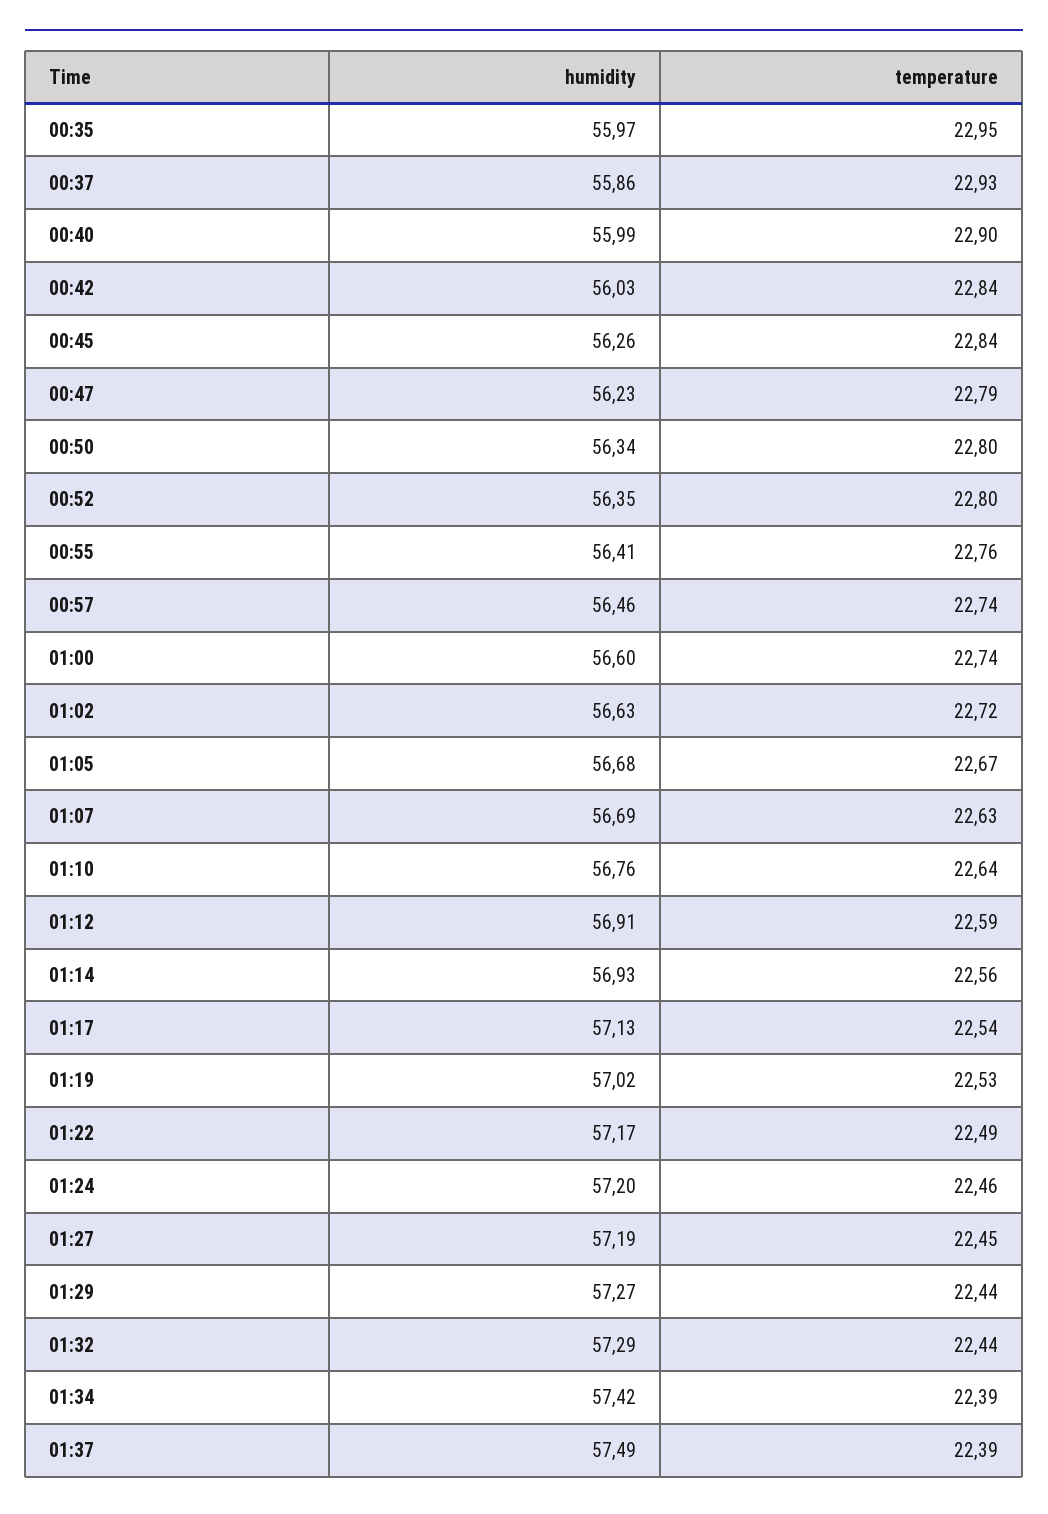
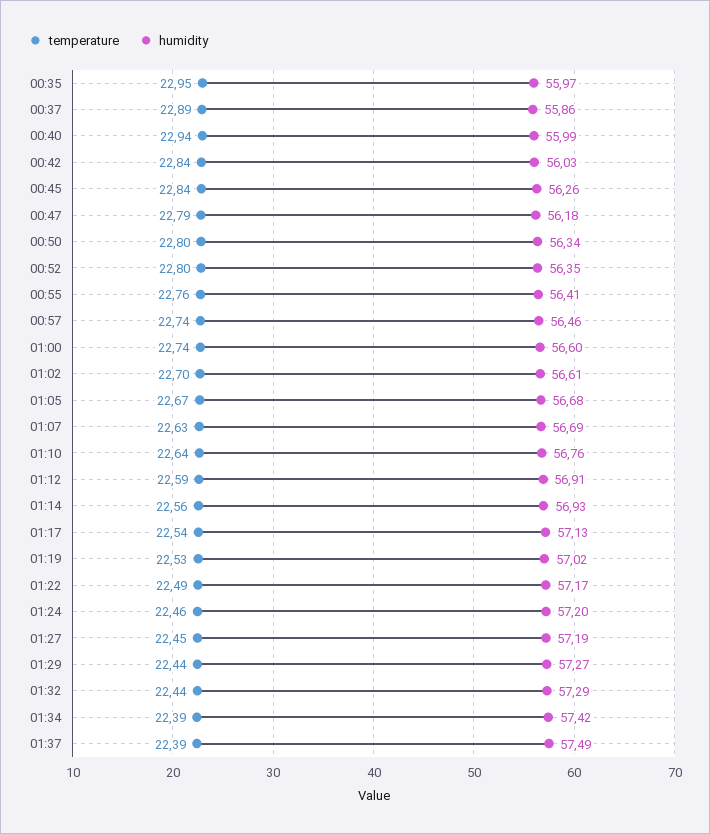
  {
    "humidity": {
      "00:35": 55.97,
      "00:37": 55.86,
      "00:40": 55.99,
      "00:42": 56.03,
      "00:45": 56.26,
-     "00:47": 56.23,
+     "00:47": 56.18,
      "00:50": 56.34,
      "00:52": 56.35,
      "00:55": 56.41,
      "00:57": 56.46,
      "01:00": 56.6,
-     "01:02": 56.63,
+     "01:02": 56.61,
      "01:05": 56.68,
      "01:07": 56.69,
      "01:10": 56.76,
      "01:12": 56.91,
      "01:14": 56.93,
      "01:17": 57.13,
      "01:19": 57.02,
      "01:22": 57.17,
      "01:24": 57.2,
      "01:27": 57.19,
      "01:29": 57.27,
      "01:32": 57.29,
      "01:34": 57.42,
      "01:37": 57.49
    },
    "temperature": {
      "00:35": 22.95,
-     "00:37": 22.93,
+     "00:37": 22.89,
-     "00:40": 22.9,
+     "00:40": 22.94,
      "00:42": 22.84,
      "00:45": 22.84,
      "00:47": 22.79,
      "00:50": 22.8,
      "00:52": 22.8,
      "00:55": 22.76,
      "00:57": 22.74,
      "01:00": 22.74,
-     "01:02": 22.72,
+     "01:02": 22.7,
      "01:05": 22.67,
      "01:07": 22.63,
      "01:10": 22.64,
      "01:12": 22.59,
      "01:14": 22.56,
      "01:17": 22.54,
      "01:19": 22.53,
      "01:22": 22.49,
      "01:24": 22.46,
      "01:27": 22.45,
      "01:29": 22.44,
      "01:32": 22.44,
      "01:34": 22.39,
      "01:37": 22.39
    }
  }

